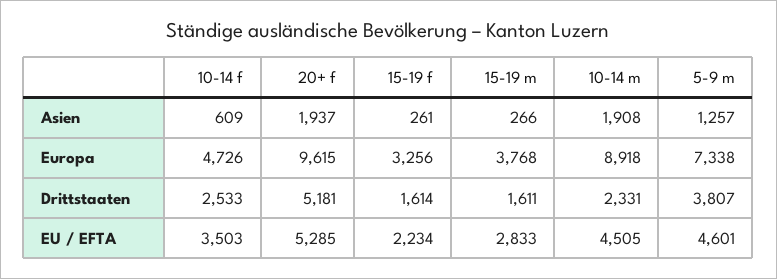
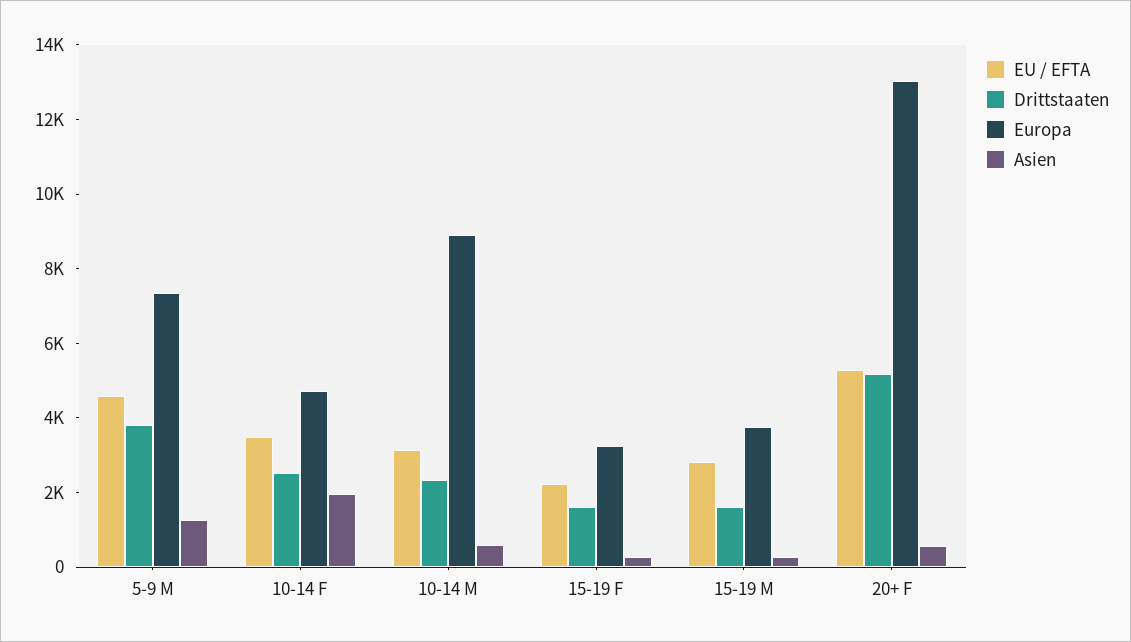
  {
    "Asien": {
-     "10-14 f": 609,
+     "10-14 f": 2000,
-     "20+ f": 1937,
+     "20+ f": 500,
      "15-19 f": 261,
      "15-19 m": 266,
-     "10-14 m": 1908,
+     "10-14 m": 500,
      "5-9 m": 1257
    },
    "Europa": {
      "10-14 f": 4726,
-     "20+ f": 9615,
+     "20+ f": 13000,
      "15-19 f": 3256,
      "15-19 m": 3768,
      "10-14 m": 8918,
      "5-9 m": 7338
    },
    "Drittstaaten": {
      "10-14 f": 2533,
      "20+ f": 5181,
      "15-19 f": 1614,
      "15-19 m": 1611,
      "10-14 m": 2331,
      "5-9 m": 3807
    },
    "EU / EFTA": {
      "10-14 f": 3503,
      "20+ f": 5285,
      "15-19 f": 2234,
      "15-19 m": 2833,
-     "10-14 m": 4505,
+     "10-14 m": 3000,
      "5-9 m": 4601
    }
  }

